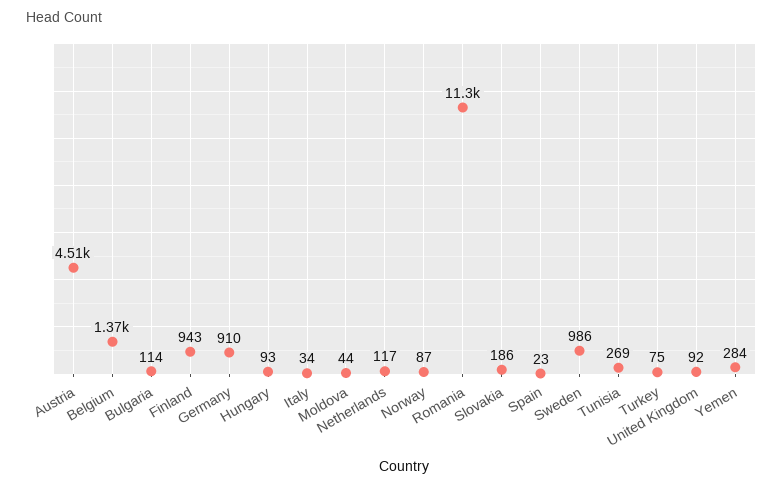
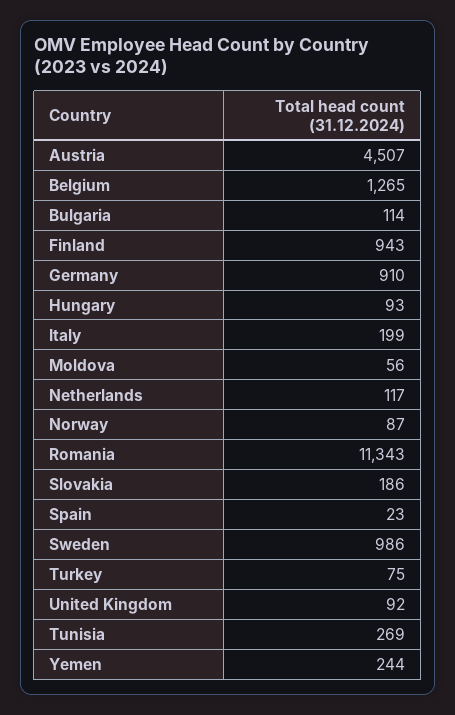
  {
    "Austria": 4507,
-   "Belgium": 1370,
+   "Belgium": 1265,
    "Bulgaria": 114,
    "Finland": 943,
    "Germany": 910,
    "Hungary": 93,
-   "Italy": 34,
+   "Italy": 199,
-   "Moldova": 44,
+   "Moldova": 56,
    "Netherlands": 117,
    "Norway": 87,
    "Romania": 11343,
    "Slovakia": 186,
    "Spain": 23,
    "Sweden": 986,
    "Tunisia": 269,
    "Turkey": 75,
    "United Kingdom": 92,
-   "Yemen": 284
+   "Yemen": 244
  }

